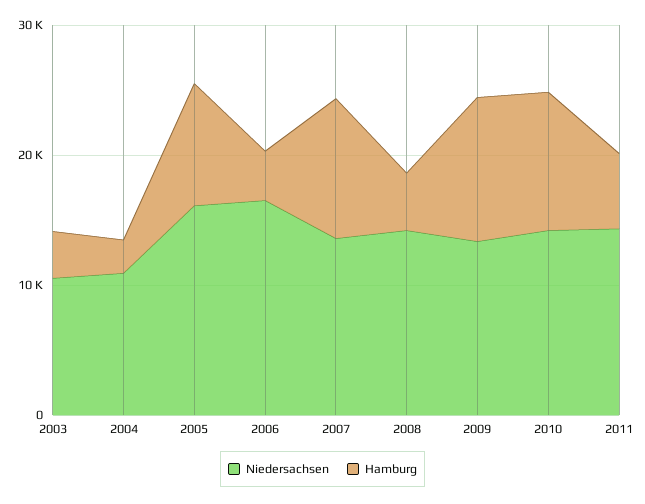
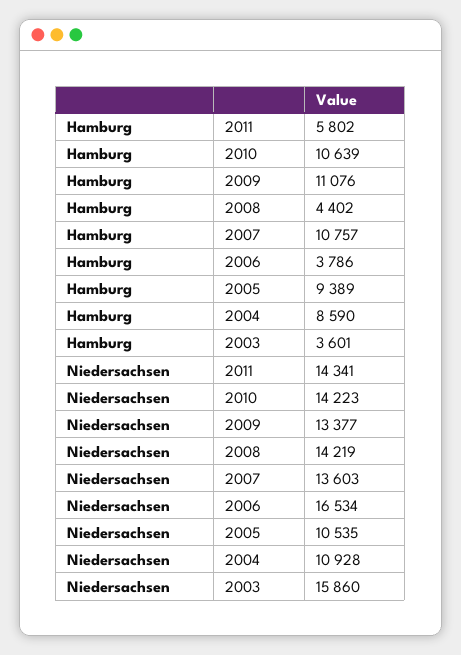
  {
    "Niedersachsen": {
-     "2003": 10000,
+     "2003": 15860,
      "2004": 10928,
-     "2005": 16000,
+     "2005": 10535,
      "2006": 16534,
      "2007": 13603,
      "2008": 14219,
      "2009": 13377,
      "2010": 14223,
      "2011": 14341
    },
    "Hamburg": {
      "2003": 3601,
-     "2004": 2000,
+     "2004": 8590,
      "2005": 9389,
      "2006": 3786,
      "2007": 10757,
      "2008": 4402,
      "2009": 11076,
      "2010": 10639,
      "2011": 5802
    }
  }

